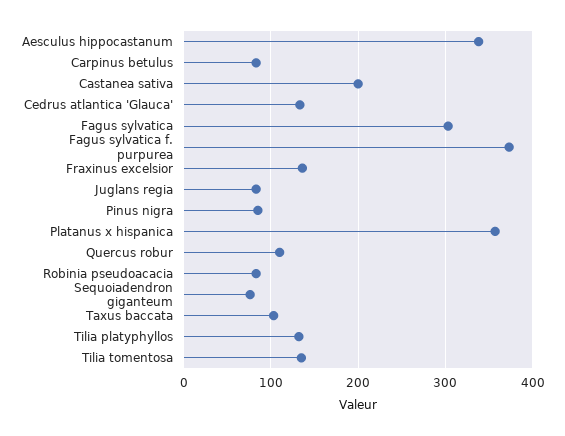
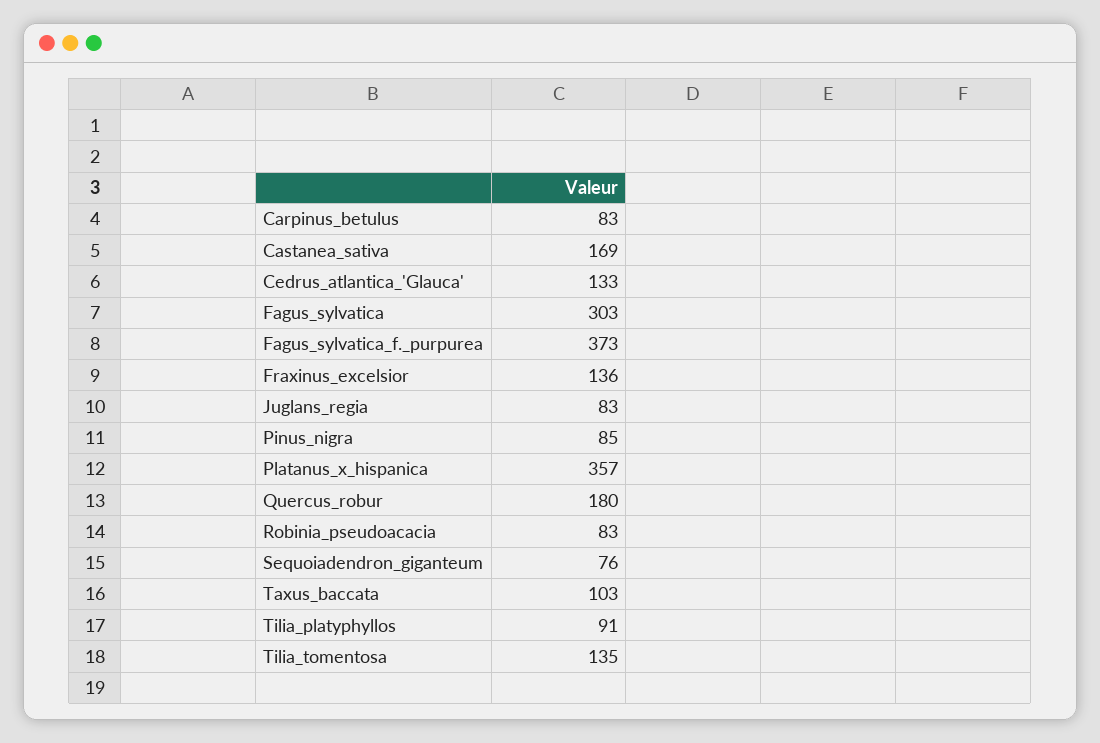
  {
-   "Aesculus hippocastanum": 340,
    "Carpinus betulus": 83,
-   "Castanea sativa": 200,
+   "Castanea sativa": 169,
    "Cedrus atlantica 'Glauca'": 133,
    "Fagus sylvatica": 303,
    "Fagus sylvatica f. purpurea": 373,
    "Fraxinus excelsior": 136,
    "Juglans regia": 83,
    "Pinus nigra": 85,
    "Platanus x hispanica": 357,
-   "Quercus robur": 110,
+   "Quercus robur": 180,
    "Robinia pseudoacacia": 83,
    "Sequoiadendron giganteum": 76,
    "Taxus baccata": 103,
-   "Tilia platyphyllos": 130,
+   "Tilia platyphyllos": 91,
    "Tilia tomentosa": 135
  }

